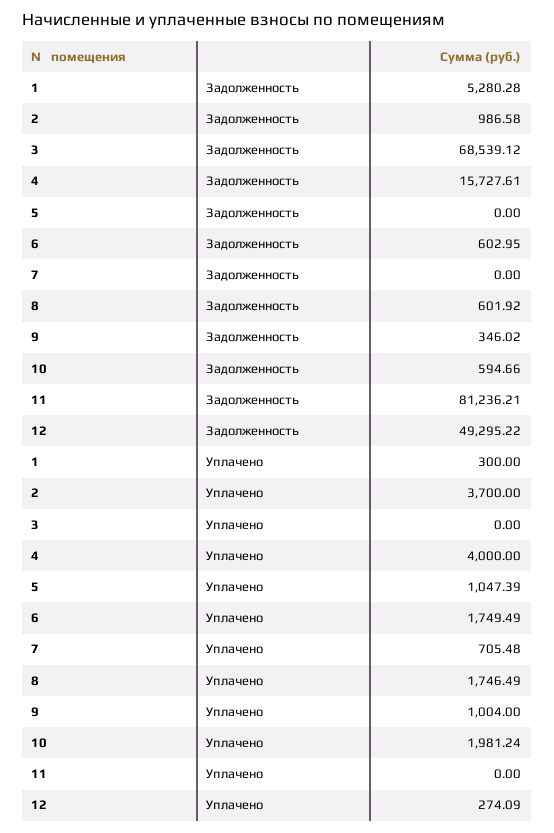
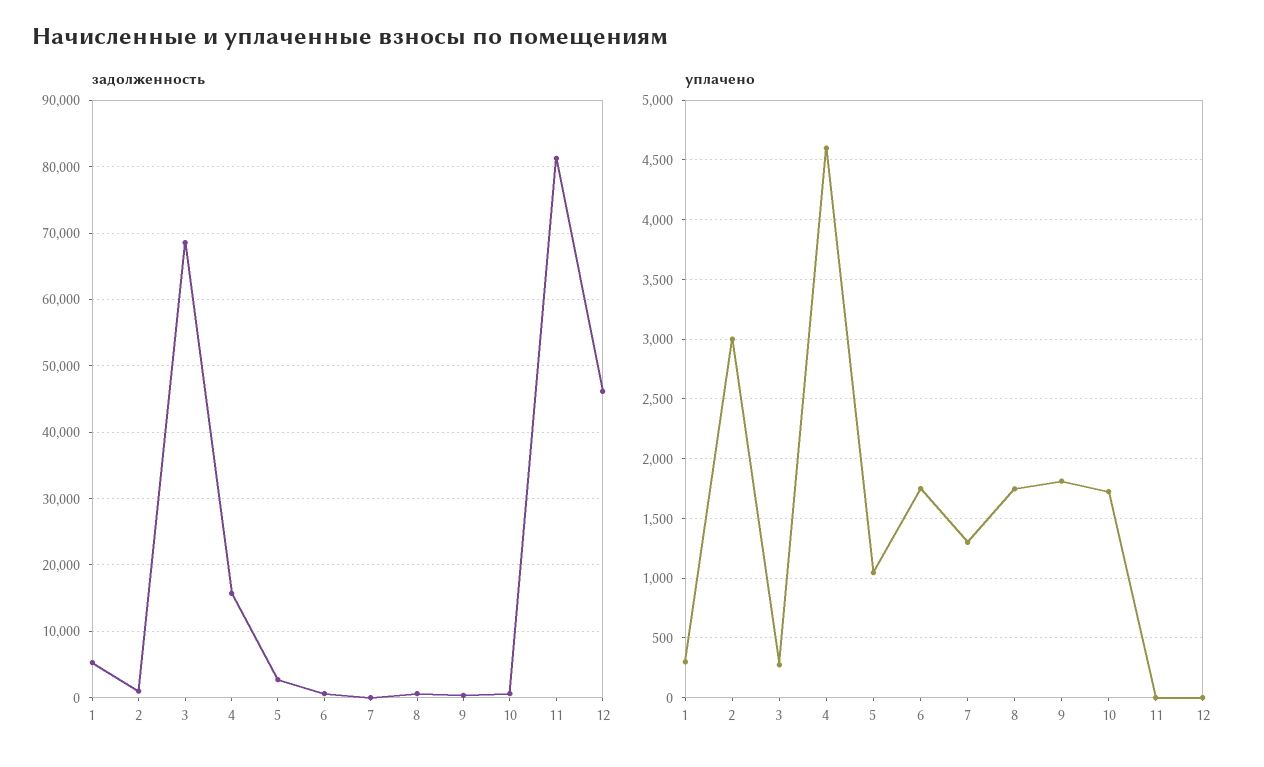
  {
    "Задолженность": {
      "1": 5280.28,
      "2": 986.58,
      "3": 68539.12,
      "4": 15727.61,
-     "5": 0,
+     "5": 3000,
      "6": 602.95,
      "7": 0,
      "8": 601.92,
      "9": 346.02,
      "10": 594.66,
      "11": 81236.21,
-     "12": 49295.22
+     "12": 46000
    },
    "Уплачено": {
      "1": 300,
-     "2": 3700,
+     "2": 3000,
-     "3": 0,
+     "3": 300,
-     "4": 4000,
+     "4": 4600,
      "5": 1047.39,
      "6": 1749.49,
-     "7": 705.48,
+     "7": 1300,
      "8": 1746.49,
-     "9": 1004,
+     "9": 1800,
-     "10": 1981.24,
+     "10": 1700,
      "11": 0,
-     "12": 274.09
+     "12": 0
    }
  }

